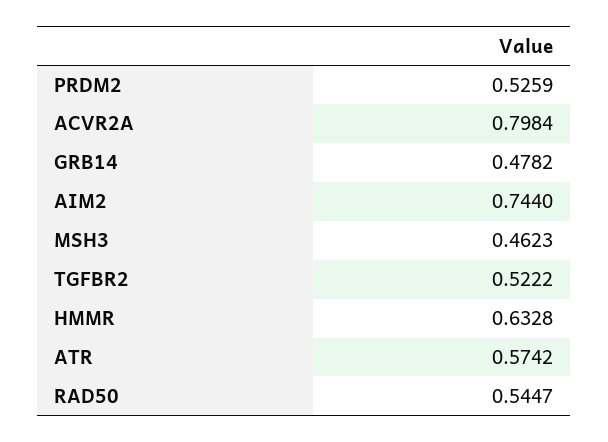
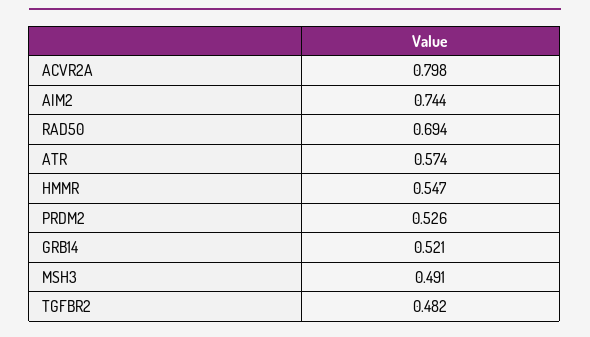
  {
    "PRDM2": 0.5259,
    "ACVR2A": 0.7984,
-   "GRB14": 0.4782,
+   "GRB14": 0.521,
    "AIM2": 0.744,
-   "MSH3": 0.4623,
+   "MSH3": 0.491,
-   "TGFBR2": 0.5222,
+   "TGFBR2": 0.482,
-   "HMMR": 0.6328,
+   "HMMR": 0.547,
    "ATR": 0.5742,
-   "RAD50": 0.5447
+   "RAD50": 0.694
  }

